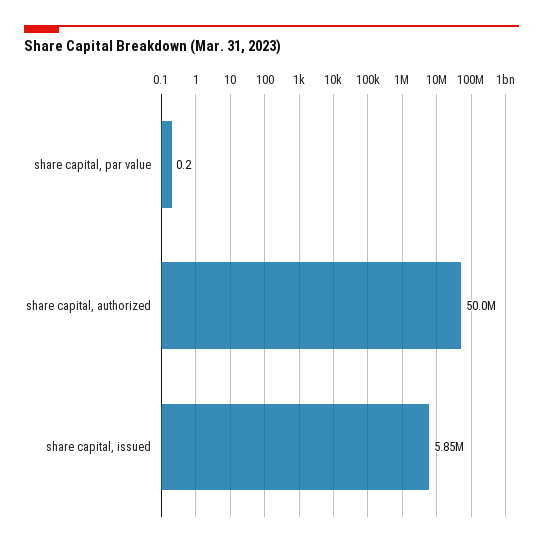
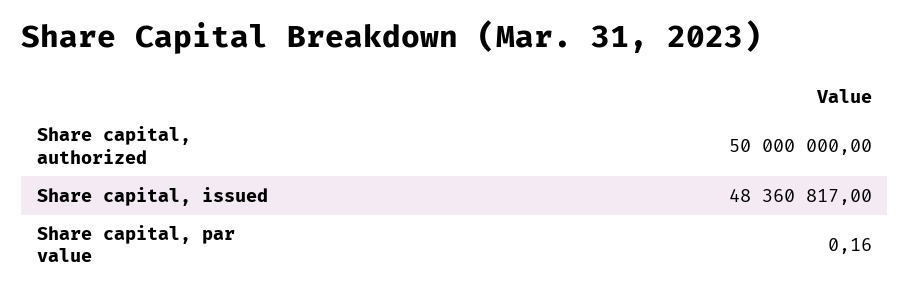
  {
    "share capital, par value": 0.16,
    "share capital, authorized": 50000000,
-   "share capital, issued": 5850000
+   "share capital, issued": 48360817
  }

